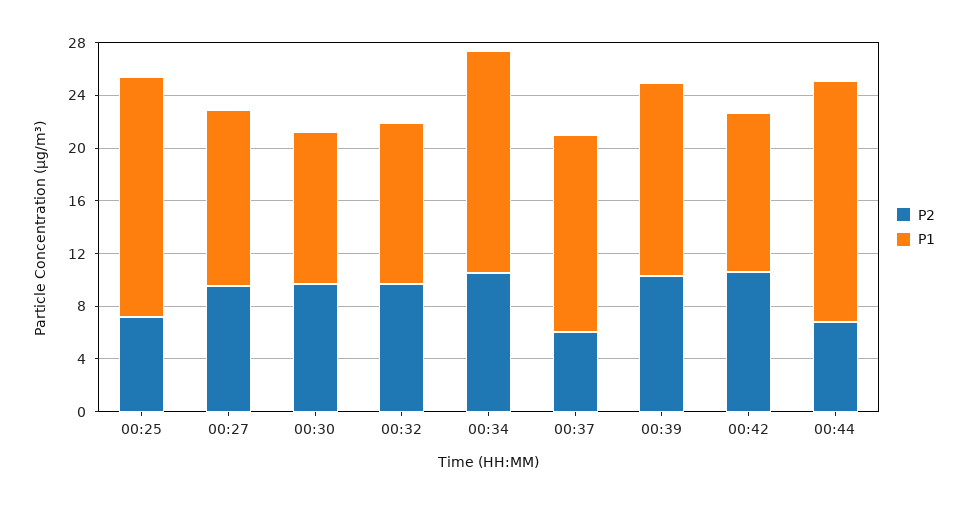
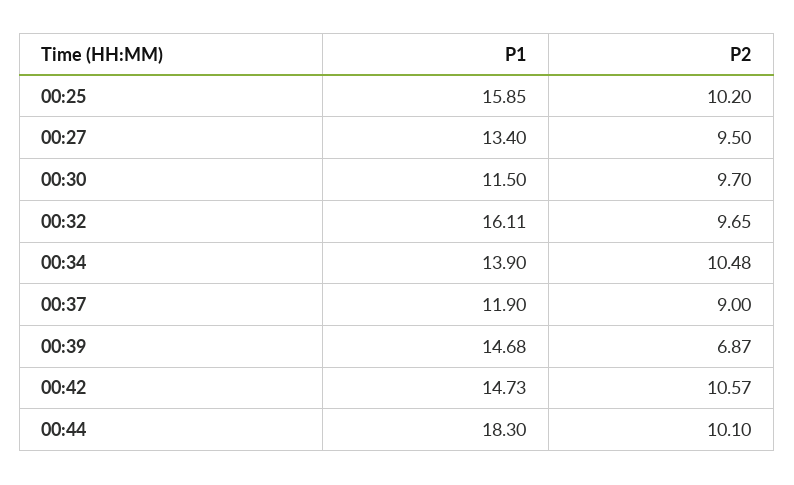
  {
    "P2": {
-     "00:25": 7,
+     "00:25": 10.2,
      "00:27": 9.5,
      "00:30": 9.7,
      "00:32": 9.65,
      "00:34": 10.48,
-     "00:37": 6,
+     "00:37": 9,
-     "00:39": 10,
+     "00:39": 6.87,
      "00:42": 10.57,
-     "00:44": 7
+     "00:44": 10.1
    },
    "P1": {
-     "00:25": 18,
+     "00:25": 15.85,
      "00:27": 13.4,
      "00:30": 11.5,
-     "00:32": 12,
+     "00:32": 16.11,
-     "00:34": 17,
+     "00:34": 13.9,
-     "00:37": 15,
+     "00:37": 11.9,
      "00:39": 14.68,
-     "00:42": 12,
+     "00:42": 14.73,
      "00:44": 18.3
    }
  }

